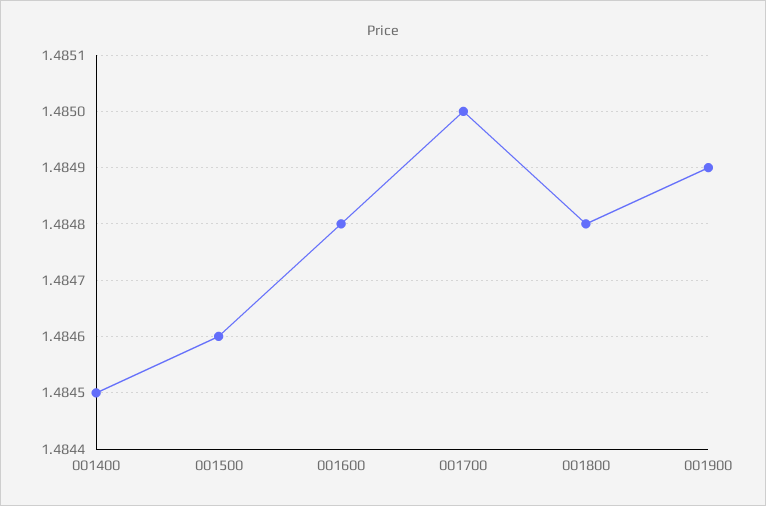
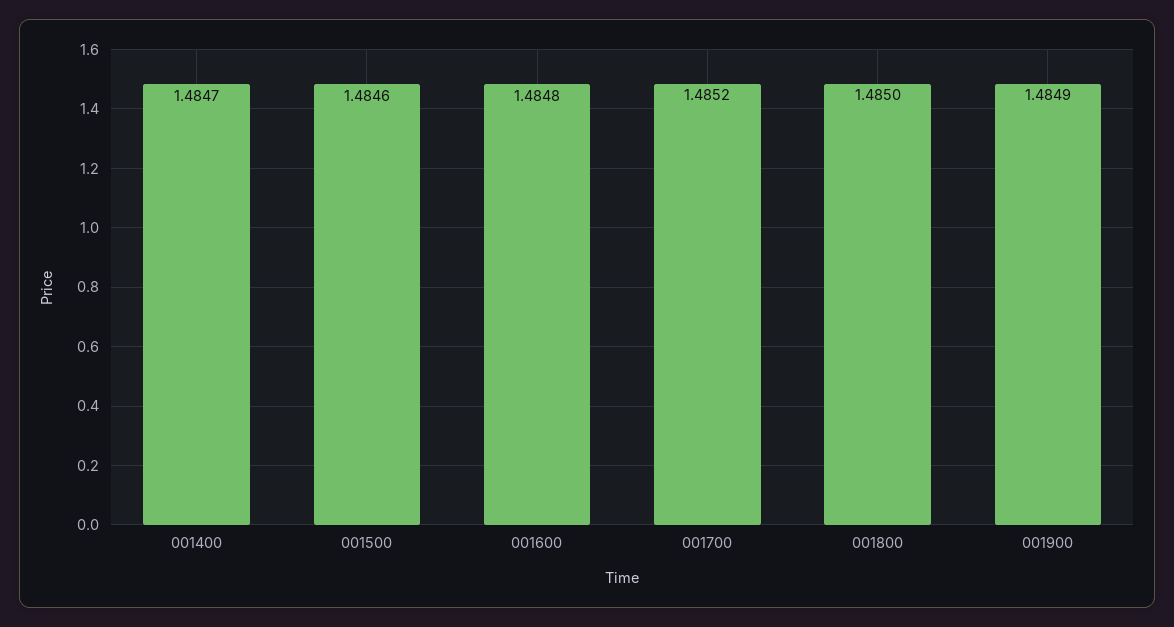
  {
-   "001400": 1.4845,
+   "001400": 1.4847,
    "001500": 1.4846,
    "001600": 1.4848,
-   "001700": 1.485,
+   "001700": 1.4852,
-   "001800": 1.4848,
+   "001800": 1.485,
    "001900": 1.4849
  }

